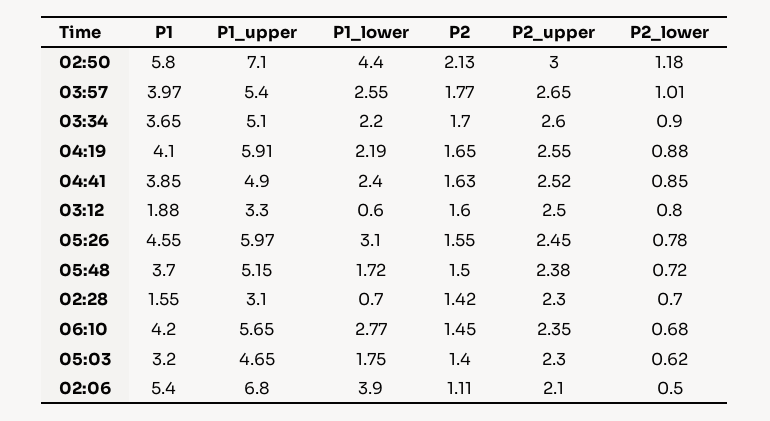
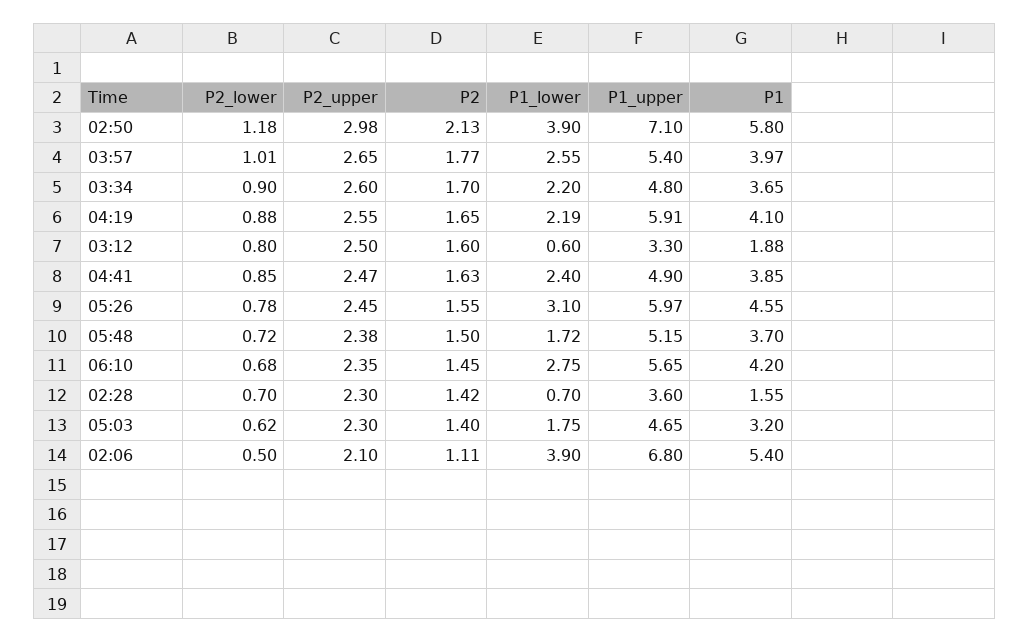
  {
    "P1": {
      "02:50": 5.8,
      "03:57": 3.97,
      "03:34": 3.65,
      "04:19": 4.1,
      "04:41": 3.85,
      "03:12": 1.88,
      "05:26": 4.55,
      "05:48": 3.7,
      "02:28": 1.55,
      "06:10": 4.2,
      "05:03": 3.2,
      "02:06": 5.4
    },
    "P1_upper": {
      "02:50": 7.1,
      "03:57": 5.4,
-     "03:34": 5.1,
+     "03:34": 4.8,
      "04:19": 5.91,
      "04:41": 4.9,
      "03:12": 3.3,
      "05:26": 5.97,
      "05:48": 5.15,
-     "02:28": 3.1,
+     "02:28": 3.6,
      "06:10": 5.65,
      "05:03": 4.65,
      "02:06": 6.8
    },
    "P1_lower": {
-     "02:50": 4.4,
+     "02:50": 3.9,
      "03:57": 2.55,
      "03:34": 2.2,
      "04:19": 2.19,
      "04:41": 2.4,
      "03:12": 0.6,
      "05:26": 3.1,
      "05:48": 1.72,
      "02:28": 0.7,
-     "06:10": 2.77,
+     "06:10": 2.75,
      "05:03": 1.75,
      "02:06": 3.9
    },
    "P2": {
      "02:50": 2.13,
      "03:57": 1.77,
      "03:34": 1.7,
      "04:19": 1.65,
      "04:41": 1.63,
      "03:12": 1.6,
      "05:26": 1.55,
      "05:48": 1.5,
      "02:28": 1.42,
      "06:10": 1.45,
      "05:03": 1.4,
      "02:06": 1.11
    },
    "P2_upper": {
-     "02:50": 3,
+     "02:50": 2.98,
      "03:57": 2.65,
      "03:34": 2.6,
      "04:19": 2.55,
-     "04:41": 2.52,
+     "04:41": 2.47,
      "03:12": 2.5,
      "05:26": 2.45,
      "05:48": 2.38,
      "02:28": 2.3,
      "06:10": 2.35,
      "05:03": 2.3,
      "02:06": 2.1
    },
    "P2_lower": {
      "02:50": 1.18,
      "03:57": 1.01,
      "03:34": 0.9,
      "04:19": 0.88,
      "04:41": 0.85,
      "03:12": 0.8,
      "05:26": 0.78,
      "05:48": 0.72,
      "02:28": 0.7,
      "06:10": 0.68,
      "05:03": 0.62,
      "02:06": 0.5
    }
  }

